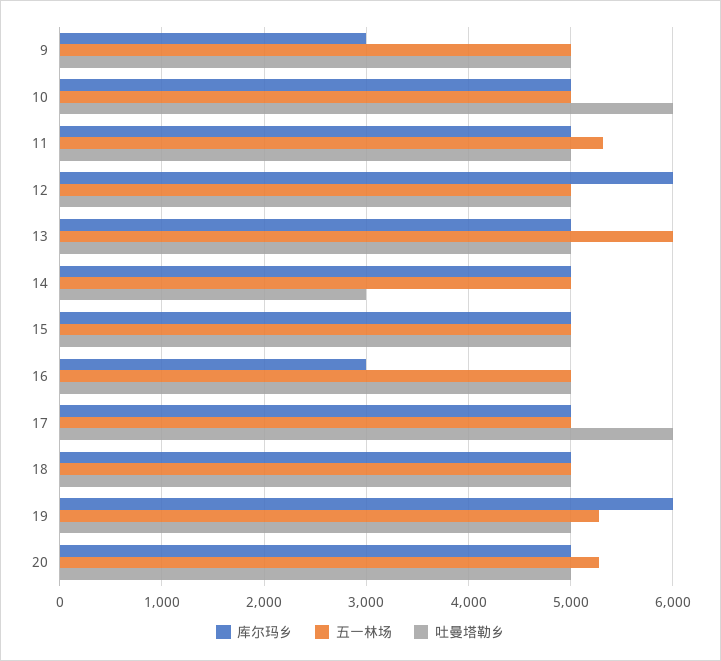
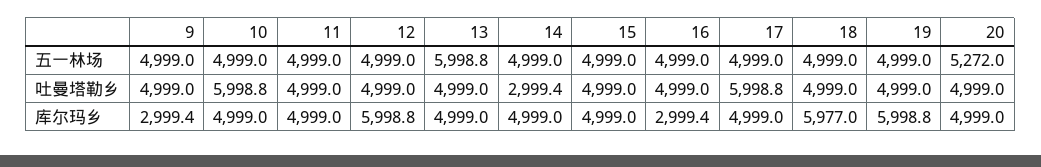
  {
    "库尔玛乡": {
      "9": 2999.4,
      "10": 4999,
      "11": 4999,
      "12": 5998.8,
      "13": 4999,
      "14": 4999,
      "15": 4999,
      "16": 2999.4,
      "17": 4999,
-     "18": 5000,
+     "18": 5977,
      "19": 5998.8,
      "20": 4999
    },
    "五一林场": {
      "9": 4999,
      "10": 4999,
-     "11": 5300,
+     "11": 4999,
      "12": 4999,
      "13": 5998.8,
      "14": 4999,
      "15": 4999,
      "16": 4999,
      "17": 4999,
      "18": 4999,
-     "19": 5300,
+     "19": 4999,
      "20": 5272
    },
    "吐曼塔勒乡": {
      "9": 4999,
      "10": 5998.8,
      "11": 4999,
      "12": 4999,
      "13": 4999,
      "14": 2999.4,
      "15": 4999,
      "16": 4999,
      "17": 5998.8,
      "18": 4999,
      "19": 4999,
      "20": 4999
    }
  }

